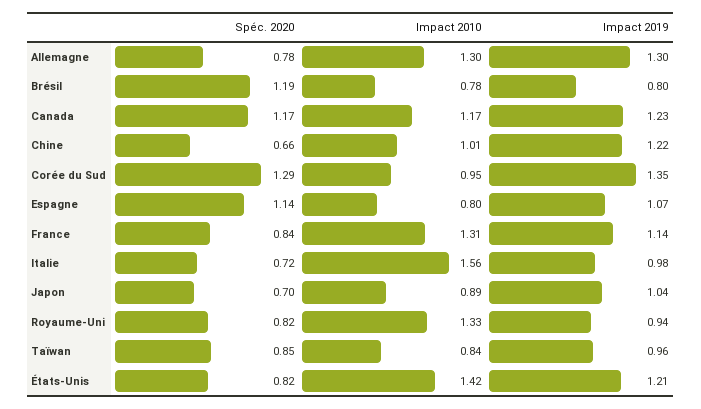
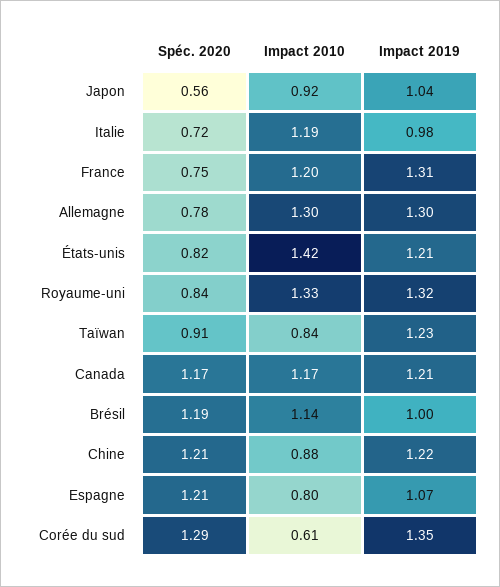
  {
    "Spéc. 2020": {
      "Allemagne": 0.78,
      "Brésil": 1.19,
      "Canada": 1.17,
-     "Chine": 0.66,
+     "Chine": 1.21,
      "Corée du Sud": 1.29,
-     "Espagne": 1.14,
+     "Espagne": 1.21,
-     "France": 0.84,
+     "France": 0.75,
      "Italie": 0.72,
-     "Japon": 0.7,
+     "Japon": 0.56,
-     "Royaume-Uni": 0.82,
+     "Royaume-Uni": 0.84,
-     "Taïwan": 0.85,
+     "Taïwan": 0.91,
      "États-Unis": 0.82
    },
    "Impact 2010": {
      "Allemagne": 1.3,
-     "Brésil": 0.78,
+     "Brésil": 1.14,
      "Canada": 1.17,
-     "Chine": 1.01,
+     "Chine": 0.88,
-     "Corée du Sud": 0.95,
+     "Corée du Sud": 0.61,
      "Espagne": 0.8,
-     "France": 1.31,
+     "France": 1.2,
-     "Italie": 1.56,
+     "Italie": 1.19,
-     "Japon": 0.89,
+     "Japon": 0.92,
      "Royaume-Uni": 1.33,
      "Taïwan": 0.84,
      "États-Unis": 1.42
    },
    "Impact 2019": {
      "Allemagne": 1.3,
-     "Brésil": 0.8,
+     "Brésil": 1,
-     "Canada": 1.23,
+     "Canada": 1.21,
      "Chine": 1.22,
      "Corée du Sud": 1.35,
      "Espagne": 1.07,
-     "France": 1.14,
+     "France": 1.31,
      "Italie": 0.98,
      "Japon": 1.04,
-     "Royaume-Uni": 0.94,
+     "Royaume-Uni": 1.32,
-     "Taïwan": 0.96,
+     "Taïwan": 1.23,
      "États-Unis": 1.21
    }
  }

